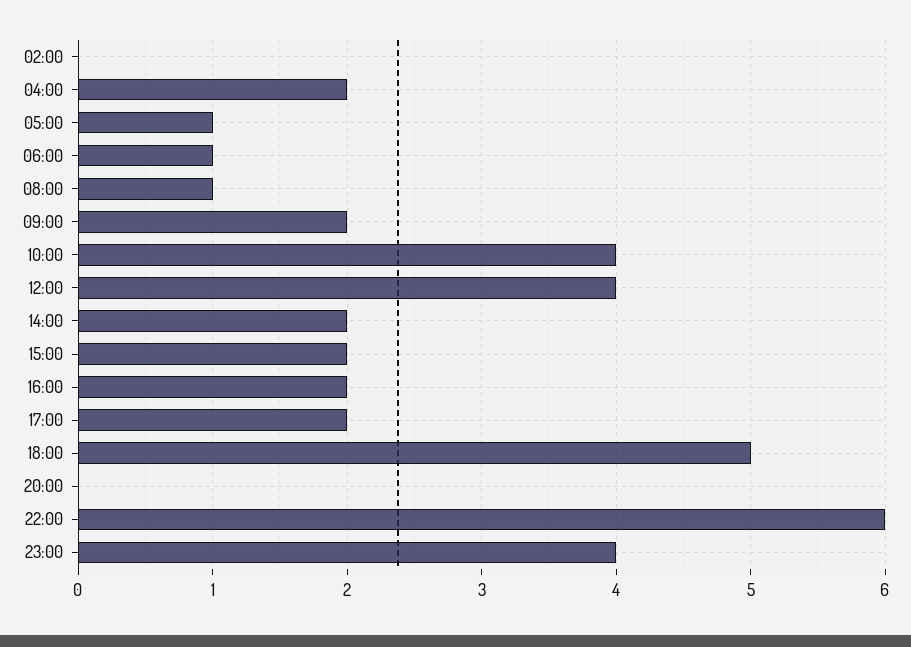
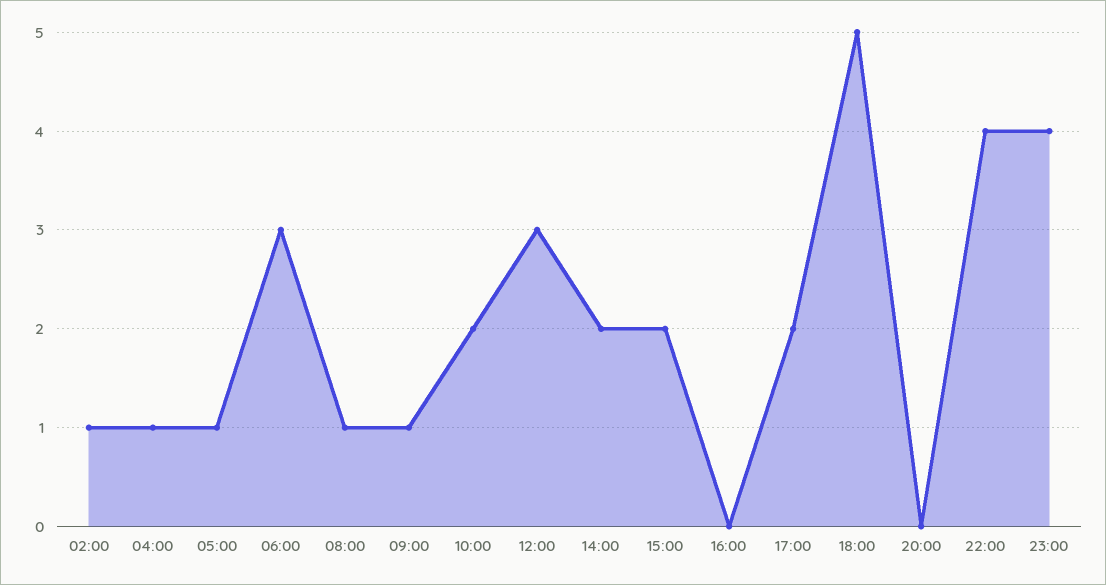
  {
-   "02:00": 0,
+   "02:00": 1,
-   "04:00": 2,
+   "04:00": 1,
    "05:00": 1,
-   "06:00": 1,
+   "06:00": 3,
    "08:00": 1,
-   "09:00": 2,
+   "09:00": 1,
-   "10:00": 4,
+   "10:00": 2,
-   "12:00": 4,
+   "12:00": 3,
    "14:00": 2,
    "15:00": 2,
-   "16:00": 2,
+   "16:00": 0,
    "17:00": 2,
    "18:00": 5,
    "20:00": 0,
-   "22:00": 6,
+   "22:00": 4,
    "23:00": 4
  }

